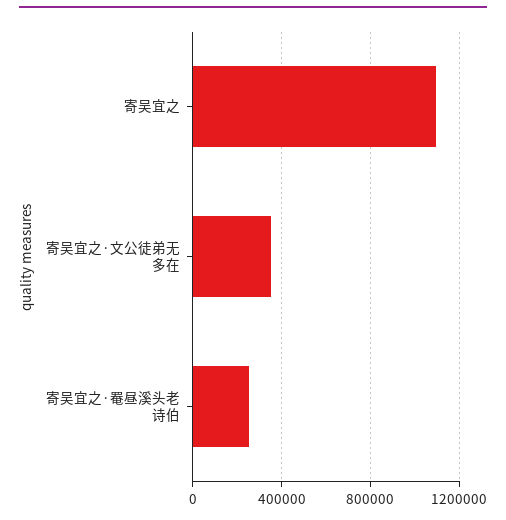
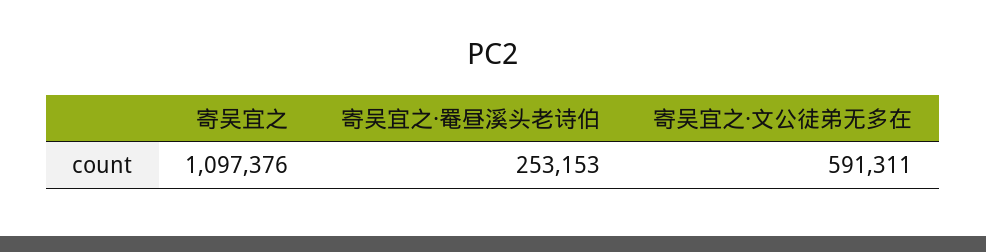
  {
    "寄吴宜之": 1097376,
-   "寄吴宜之·文公徒弟无多在": 350000,
+   "寄吴宜之·文公徒弟无多在": 591311,
    "寄吴宜之·罨昼溪头老诗伯": 253153
  }

